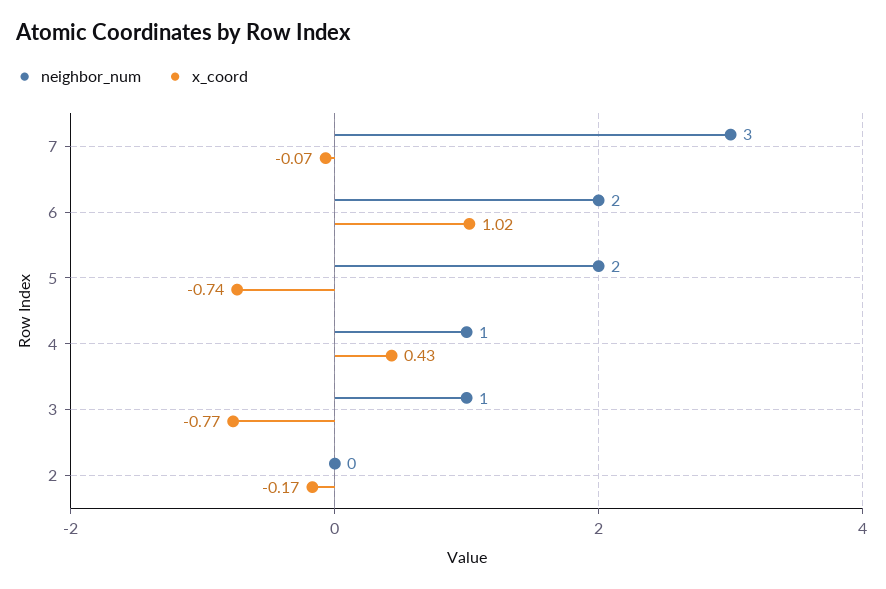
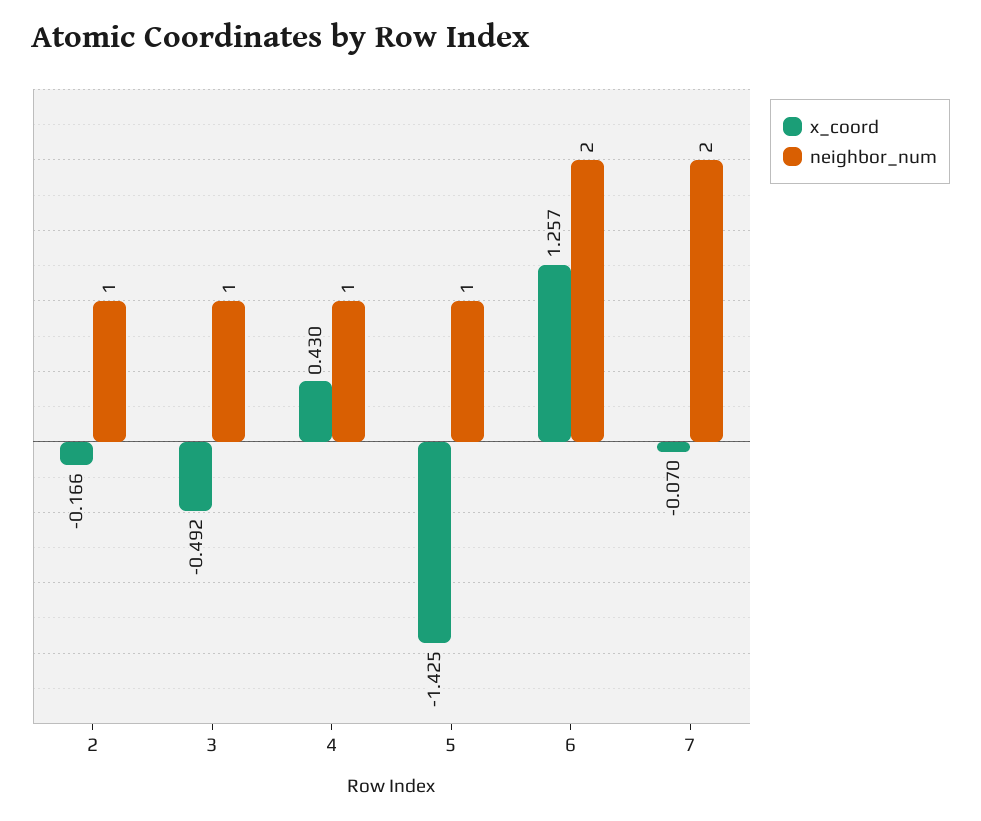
  {
    "neighbor_num": {
-     "7": 3,
+     "7": 2,
      "6": 2,
-     "5": 2,
+     "5": 1,
      "4": 1,
      "3": 1,
-     "2": 0
+     "2": 1
    },
    "x_coord": {
      "7": -0.07,
-     "6": 1.02,
+     "6": 1.257,
-     "5": -0.74,
+     "5": -1.425,
      "4": 0.43,
-     "3": -0.77,
+     "3": -0.492,
      "2": -0.166
    }
  }

